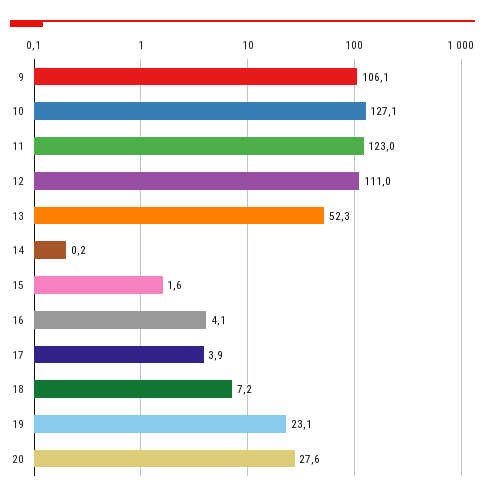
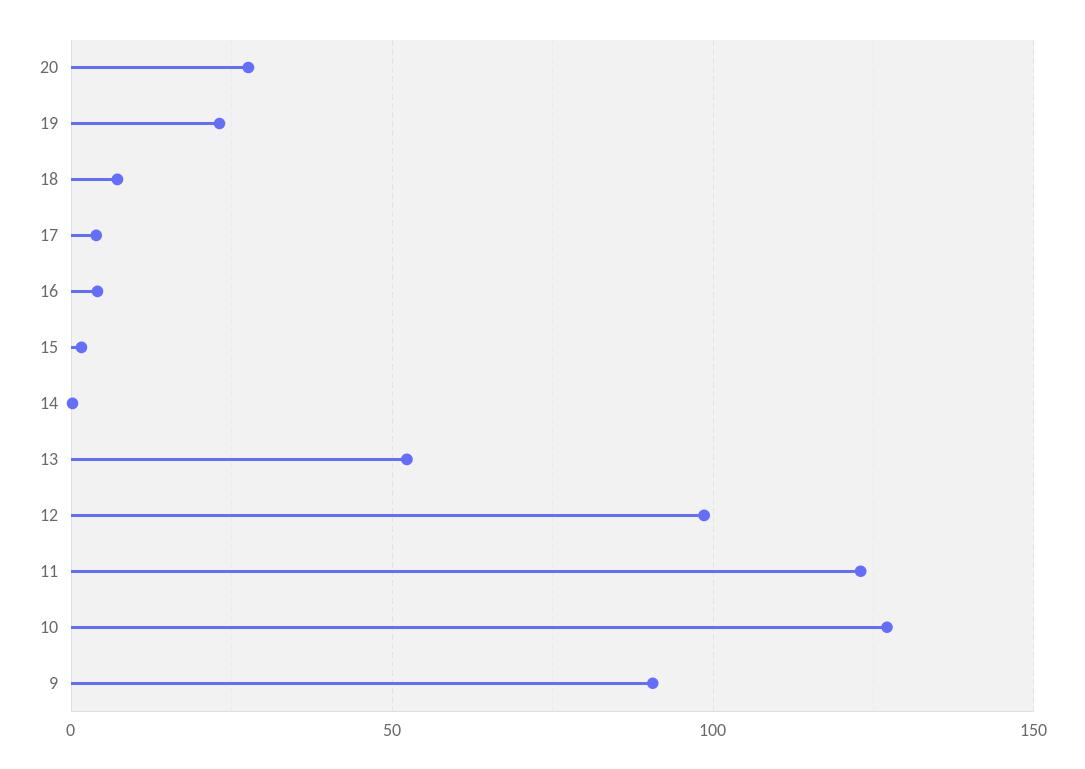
  {
-   "9": 106.1,
+   "9": 90,
    "10": 127.1,
    "11": 123,
-   "12": 111,
+   "12": 100,
    "13": 52.3,
    "14": 0.2,
    "15": 1.6,
    "16": 4.1,
    "17": 3.9,
    "18": 7.2,
    "19": 23.1,
    "20": 27.6
  }

